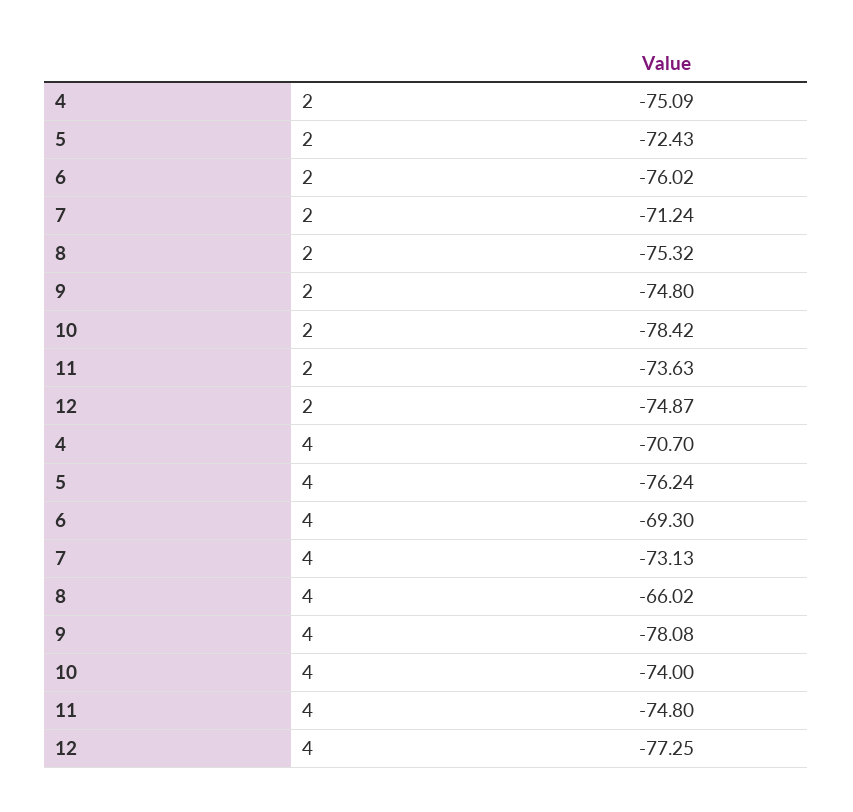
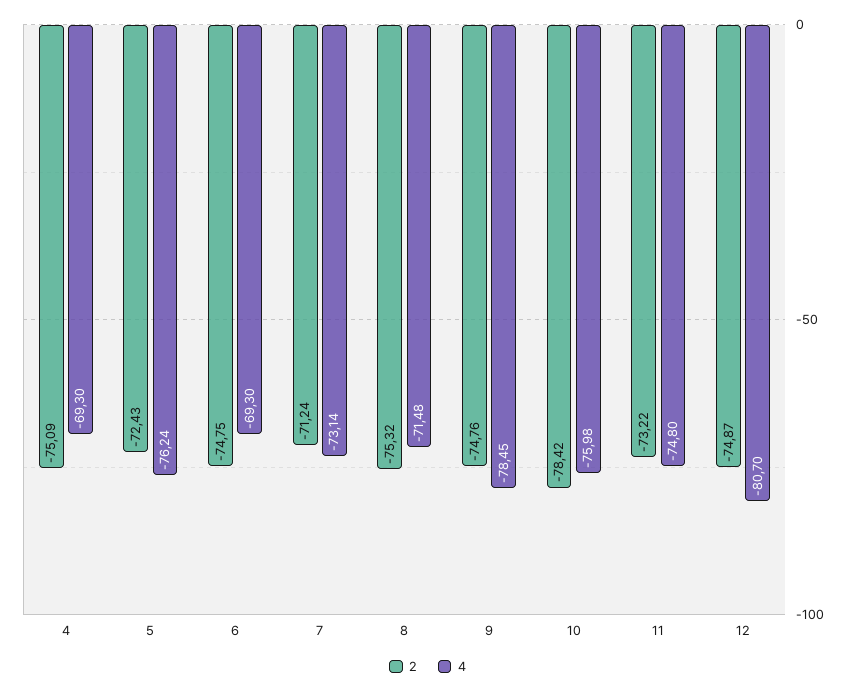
  {
    "2": {
      "4": -75.09,
      "5": -72.43,
-     "6": -76.02,
+     "6": -74.75,
      "7": -71.24,
      "8": -75.32,
-     "9": -74.8,
+     "9": -74.76,
      "10": -78.42,
-     "11": -73.63,
+     "11": -73.22,
      "12": -74.87
    },
    "4": {
-     "4": -70.7,
+     "4": -69.3,
      "5": -76.24,
      "6": -69.3,
-     "7": -73.13,
+     "7": -73.14,
-     "8": -66.02,
+     "8": -71.48,
-     "9": -78.08,
+     "9": -78.45,
-     "10": -74,
+     "10": -75.98,
      "11": -74.8,
-     "12": -77.25
+     "12": -80.7
    }
  }

